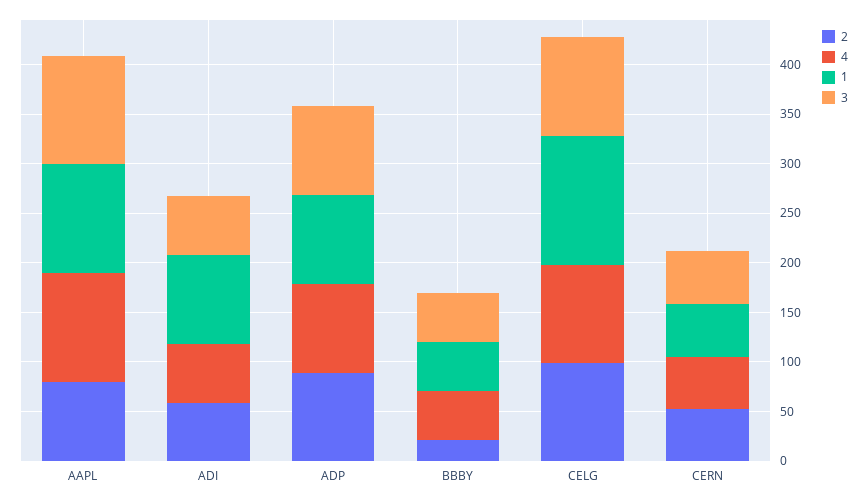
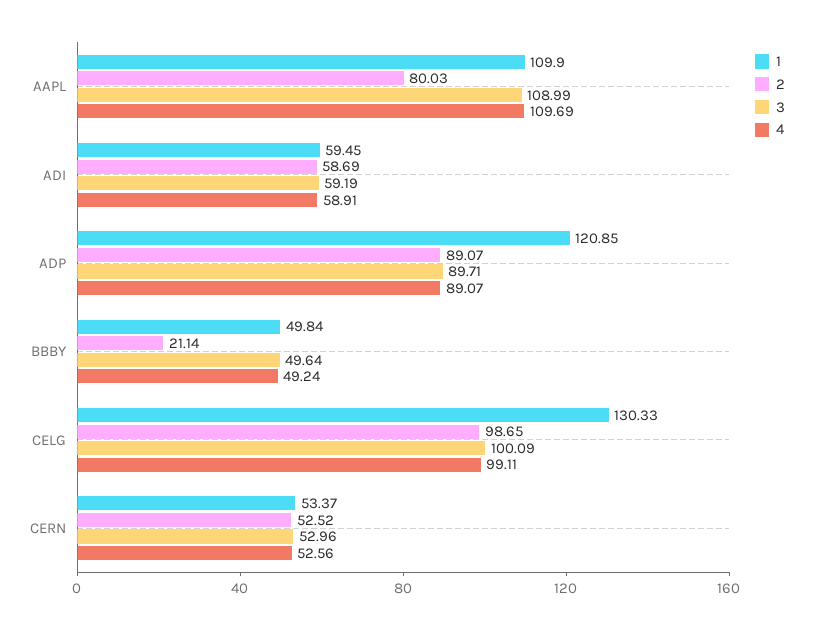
  {
    "2": {
      "AAPL": 80.03,
      "ADI": 58.69,
      "ADP": 89.07,
      "BBBY": 21.14,
      "CELG": 98.65,
      "CERN": 52.52
    },
    "4": {
      "AAPL": 109.69,
      "ADI": 58.91,
      "ADP": 89.07,
      "BBBY": 49.24,
      "CELG": 99.11,
      "CERN": 52.56
    },
    "1": {
      "AAPL": 109.9,
-     "ADI": 90,
+     "ADI": 59.45,
-     "ADP": 90,
+     "ADP": 120.85,
      "BBBY": 49.84,
      "CELG": 130.33,
      "CERN": 53.37
    },
    "3": {
      "AAPL": 108.99,
      "ADI": 59.19,
      "ADP": 89.71,
      "BBBY": 49.64,
      "CELG": 100.09,
      "CERN": 52.96
    }
  }

